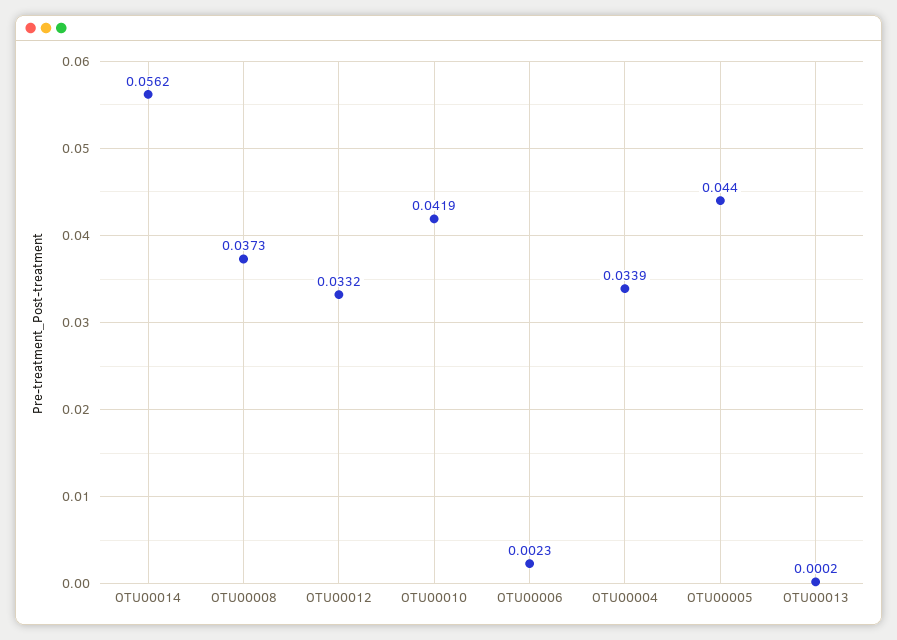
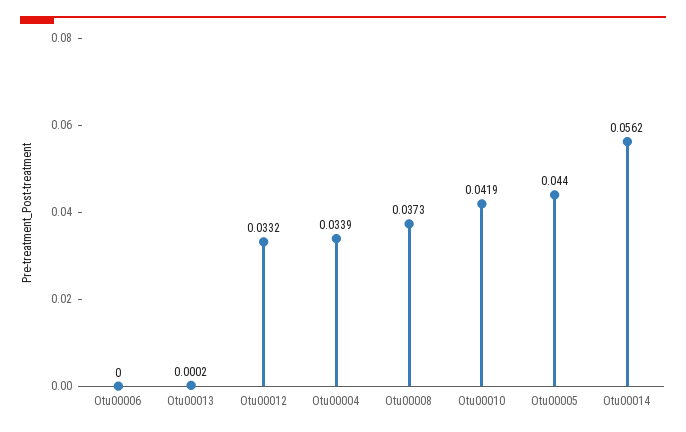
  {
    "OTU00014": 0.0562,
    "OTU00008": 0.0373,
    "OTU00012": 0.0332,
    "OTU00010": 0.0419,
-   "OTU00006": 0.0023,
+   "OTU00006": 0,
    "OTU00004": 0.0339,
    "OTU00005": 0.044,
    "OTU00013": 0.0002
  }

